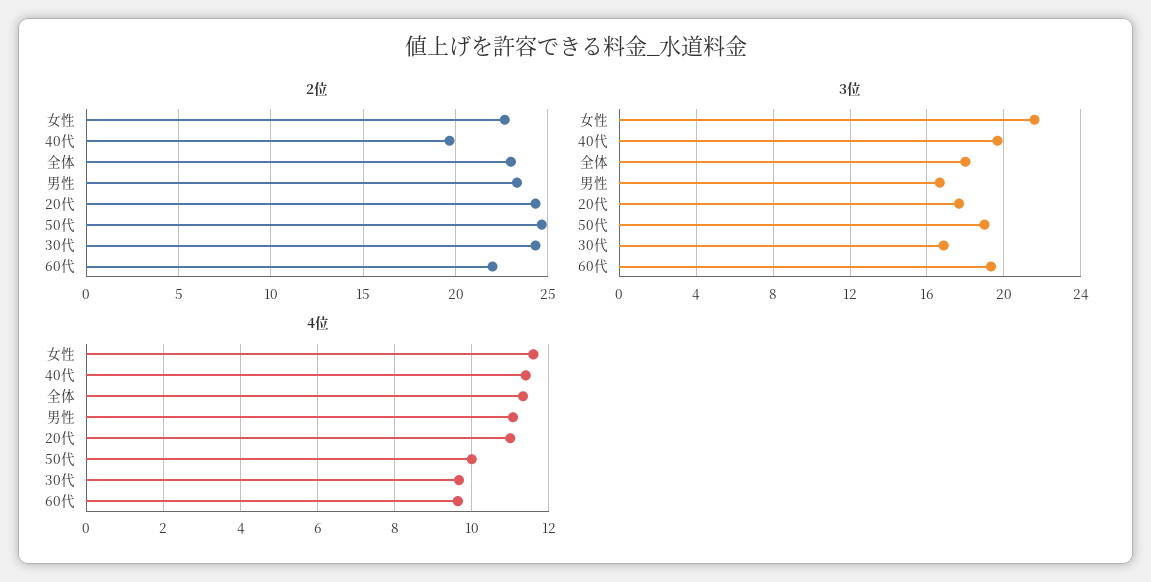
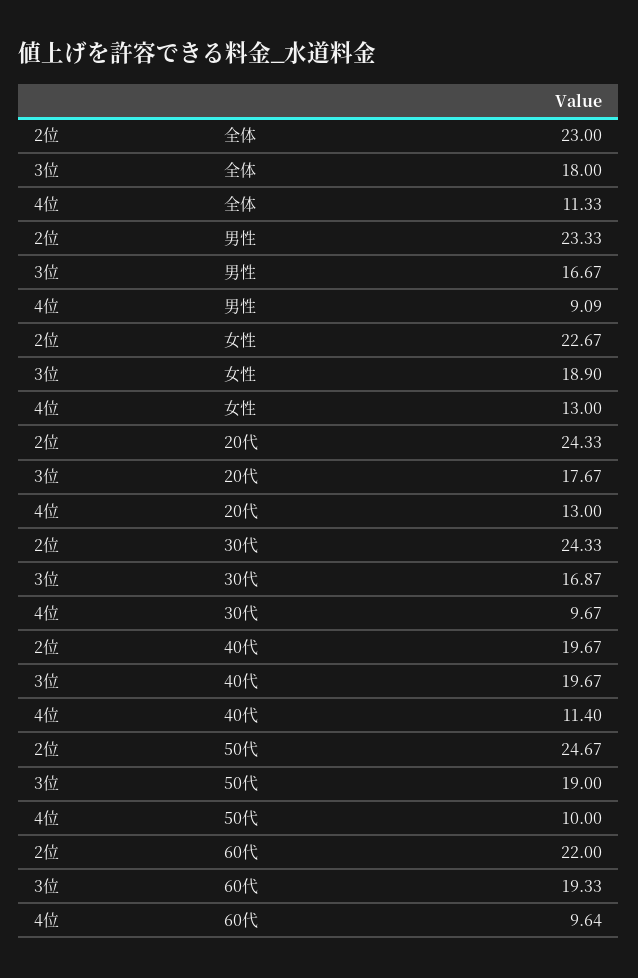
  {
    "2位": {
      "女性": 22.67,
      "40代": 19.67,
      "全体": 23,
      "男性": 23.33,
      "20代": 24.33,
      "50代": 24.67,
      "30代": 24.33,
      "60代": 22
    },
    "3位": {
-     "女性": 21.5,
+     "女性": 18.9,
      "40代": 19.67,
      "全体": 18,
      "男性": 16.67,
      "20代": 17.67,
      "50代": 19,
      "30代": 16.87,
      "60代": 19.33
    },
    "4位": {
-     "女性": 11.6,
+     "女性": 13,
      "40代": 11.4,
      "全体": 11.33,
-     "男性": 11,
+     "男性": 9.09,
-     "20代": 11,
+     "20代": 13,
      "50代": 10,
      "30代": 9.67,
      "60代": 9.64
    }
  }

